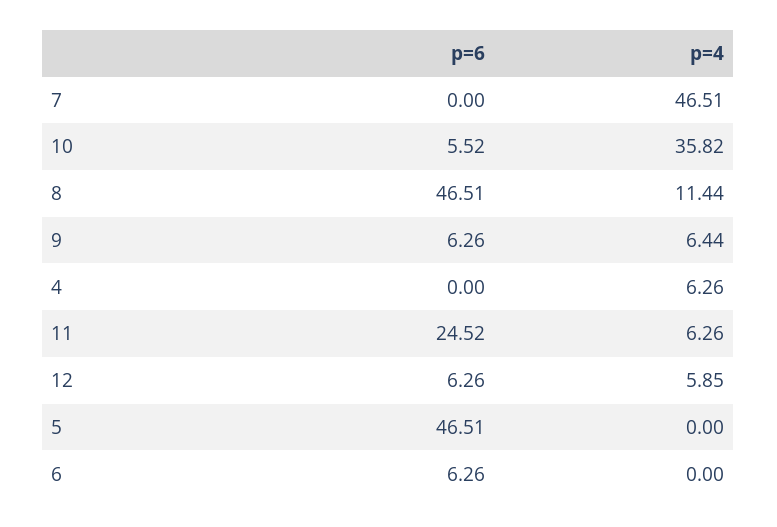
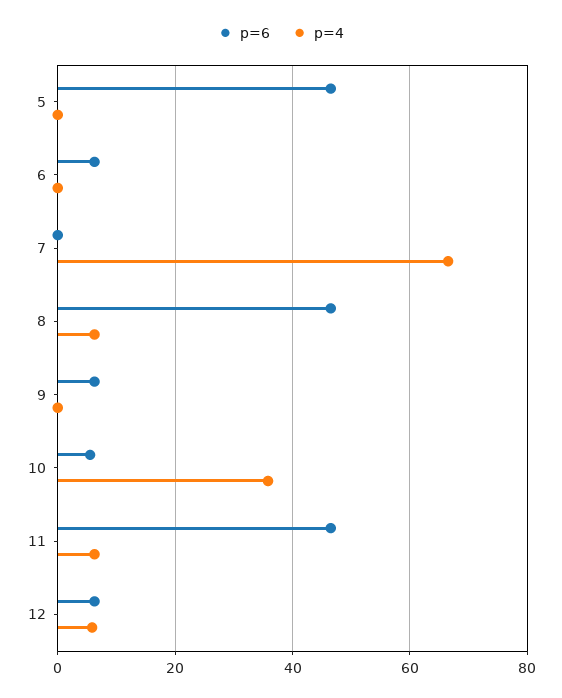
  {
    "p=6": {
      "7": 0,
      "10": 5.52,
      "8": 46.51,
      "9": 6.26,
-     "4": 0,
-     "11": 24.52,
+     "11": 46,
      "12": 6.26,
      "5": 46.51,
      "6": 6.26
    },
    "p=4": {
-     "7": 46.51,
+     "7": 66,
      "10": 35.82,
-     "8": 11.44,
+     "8": 6,
-     "9": 6.44,
+     "9": 0,
-     "4": 6.26,
      "11": 6.26,
      "12": 5.85,
      "5": 0,
      "6": 0
    }
  }

